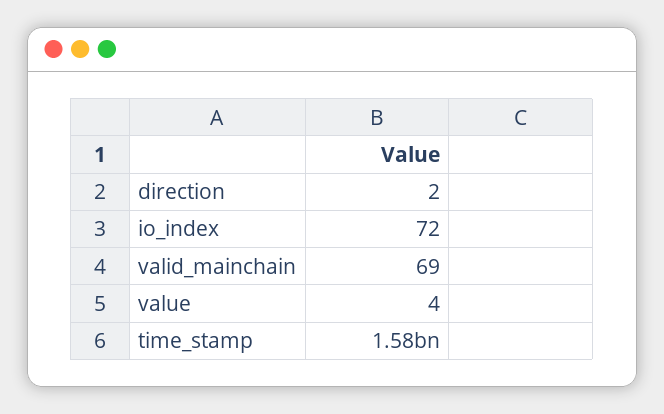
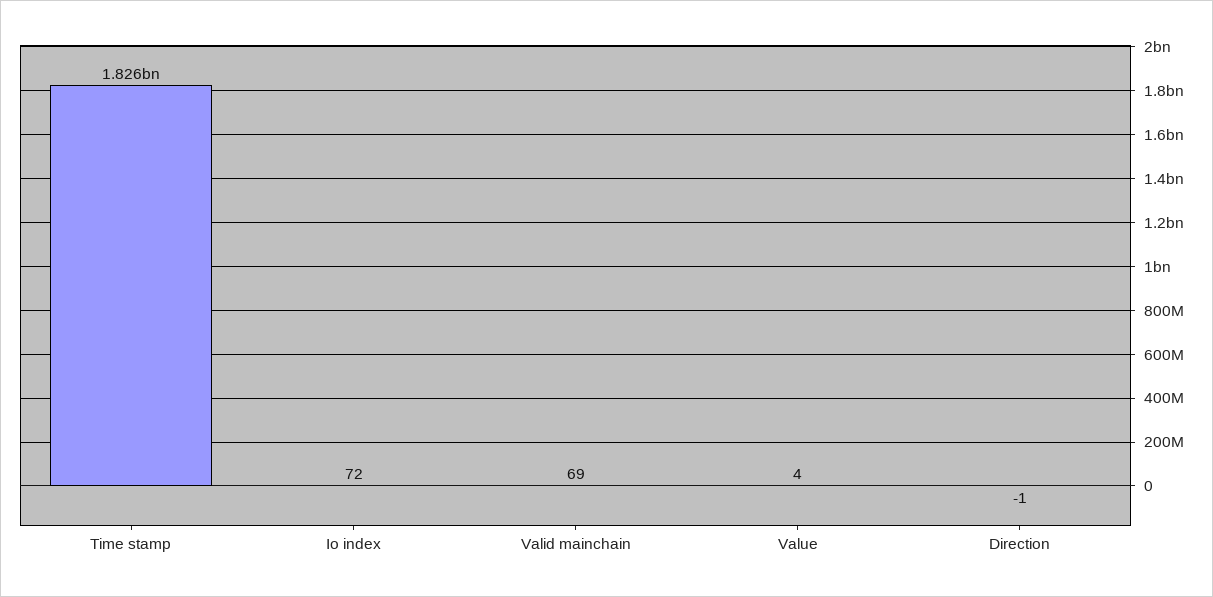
  {
-   "direction": 2,
+   "direction": -1,
    "io_index": 72,
    "valid_mainchain": 69,
    "value": 4,
-   "time_stamp": 1580000000
+   "time_stamp": 1826000000
  }

